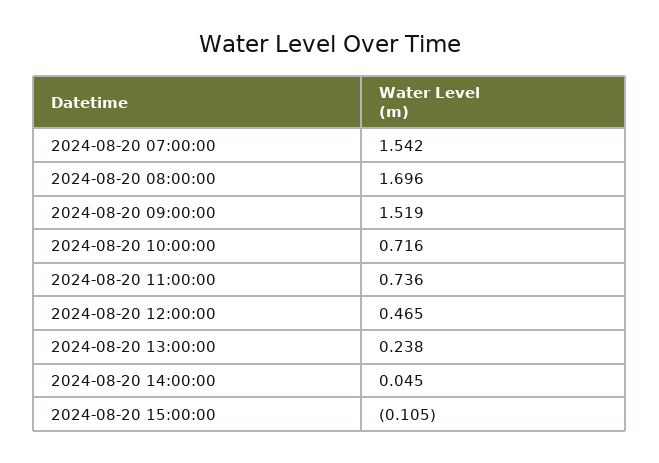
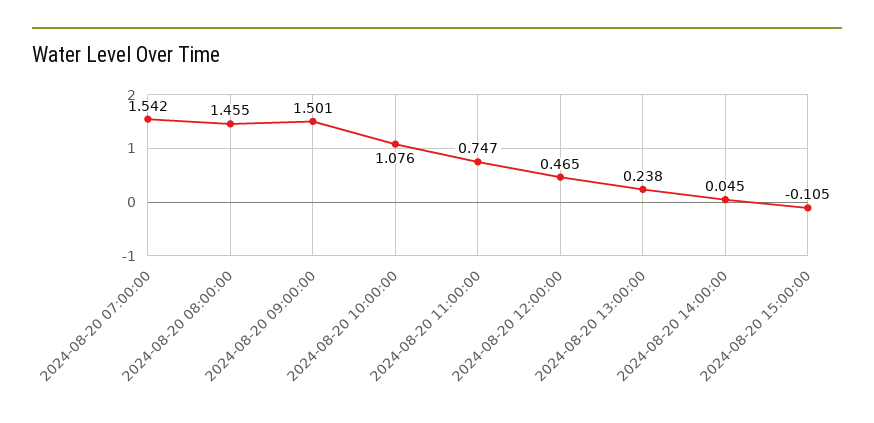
  {
    "2024-08-20 07:00:00": 1.542,
-   "2024-08-20 08:00:00": 1.696,
+   "2024-08-20 08:00:00": 1.455,
-   "2024-08-20 09:00:00": 1.519,
+   "2024-08-20 09:00:00": 1.501,
-   "2024-08-20 10:00:00": 0.716,
+   "2024-08-20 10:00:00": 1.076,
-   "2024-08-20 11:00:00": 0.736,
+   "2024-08-20 11:00:00": 0.747,
    "2024-08-20 12:00:00": 0.465,
    "2024-08-20 13:00:00": 0.238,
    "2024-08-20 14:00:00": 0.045,
    "2024-08-20 15:00:00": -0.105
  }

